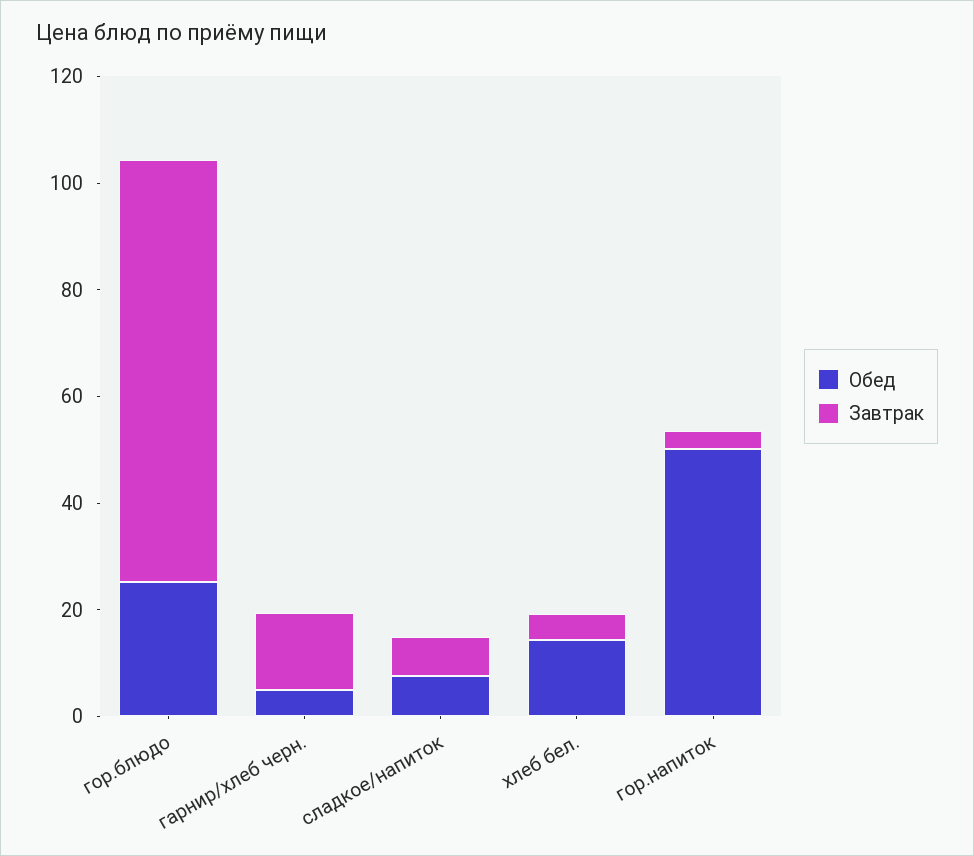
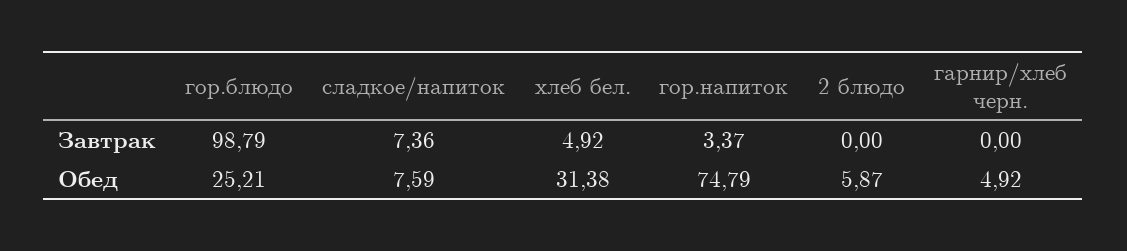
  {
    "Обед": {
      "гор.блюдо": 25.21,
      "гарнир/хлеб черн.": 4.92,
      "сладкое/напиток": 7.59,
-     "хлеб бел.": 15,
+     "хлеб бел.": 31.38,
-     "гор.напиток": 50
+     "гор.напиток": 74.79,
+     "2 блюдо": 5.87
    },
    "Завтрак": {
-     "гор.блюдо": 80,
+     "гор.блюдо": 98.79,
-     "гарнир/хлеб черн.": 15,
+     "гарнир/хлеб черн.": 0,
      "сладкое/напиток": 7.36,
      "хлеб бел.": 4.92,
-     "гор.напиток": 3.37
+     "гор.напиток": 3.37,
+     "2 блюдо": 0
    }
  }

